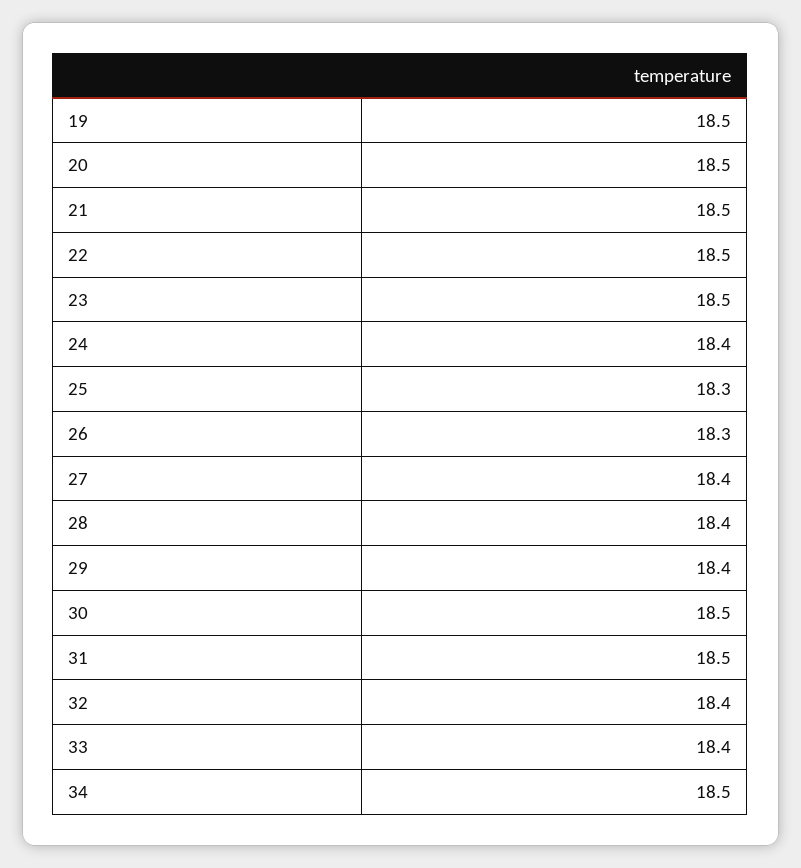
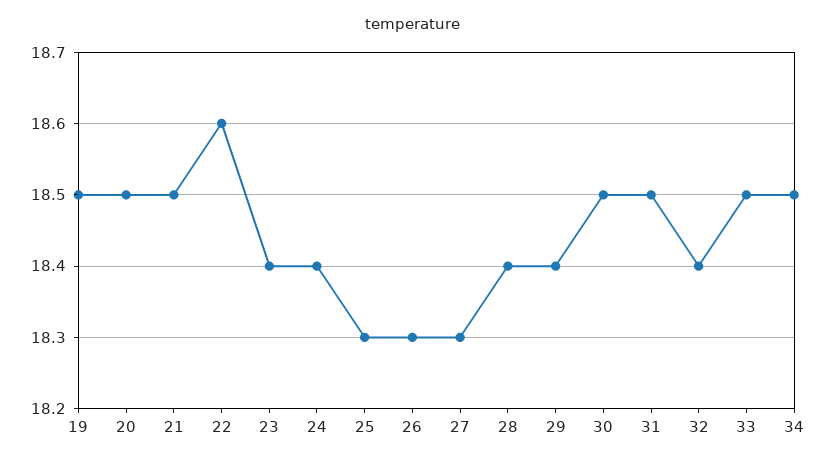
  {
    "19": 18.5,
    "20": 18.5,
    "21": 18.5,
-   "22": 18.5,
+   "22": 18.6,
-   "23": 18.5,
+   "23": 18.4,
    "24": 18.4,
    "25": 18.3,
    "26": 18.3,
-   "27": 18.4,
+   "27": 18.3,
    "28": 18.4,
    "29": 18.4,
    "30": 18.5,
    "31": 18.5,
    "32": 18.4,
-   "33": 18.4,
+   "33": 18.5,
    "34": 18.5
  }

